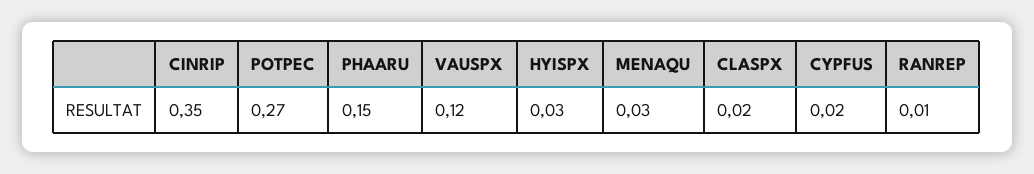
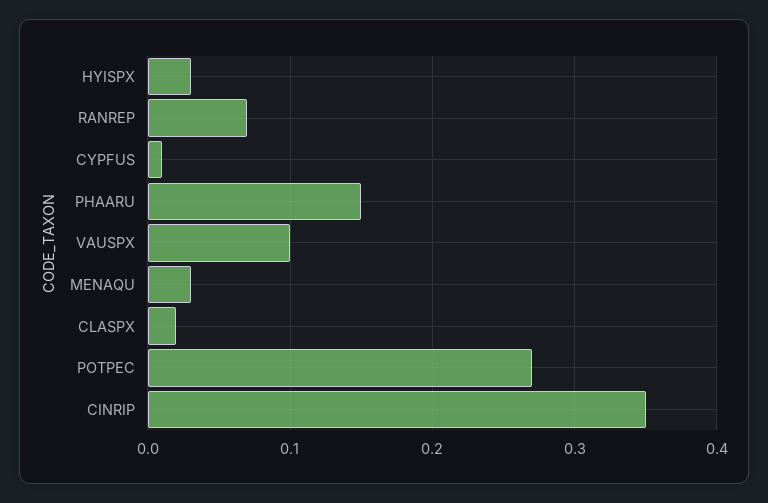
  {
    "CINRIP": 0.35,
    "POTPEC": 0.27,
    "PHAARU": 0.15,
-   "VAUSPX": 0.12,
+   "VAUSPX": 0.1,
    "HYISPX": 0.03,
    "MENAQU": 0.03,
    "CLASPX": 0.02,
-   "CYPFUS": 0.02,
+   "CYPFUS": 0.01,
-   "RANREP": 0.01
+   "RANREP": 0.07
  }

